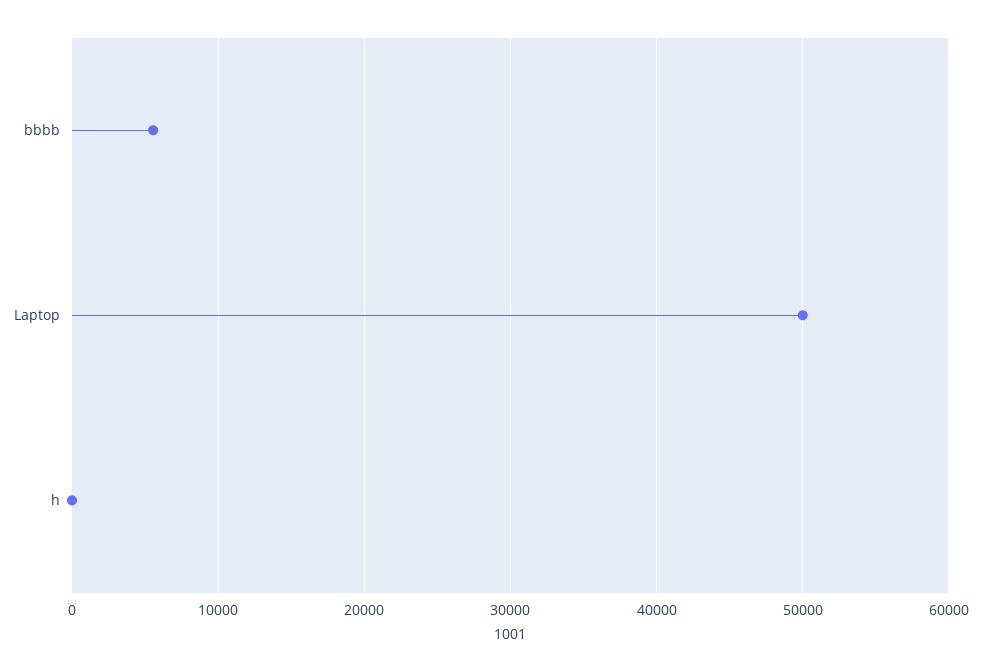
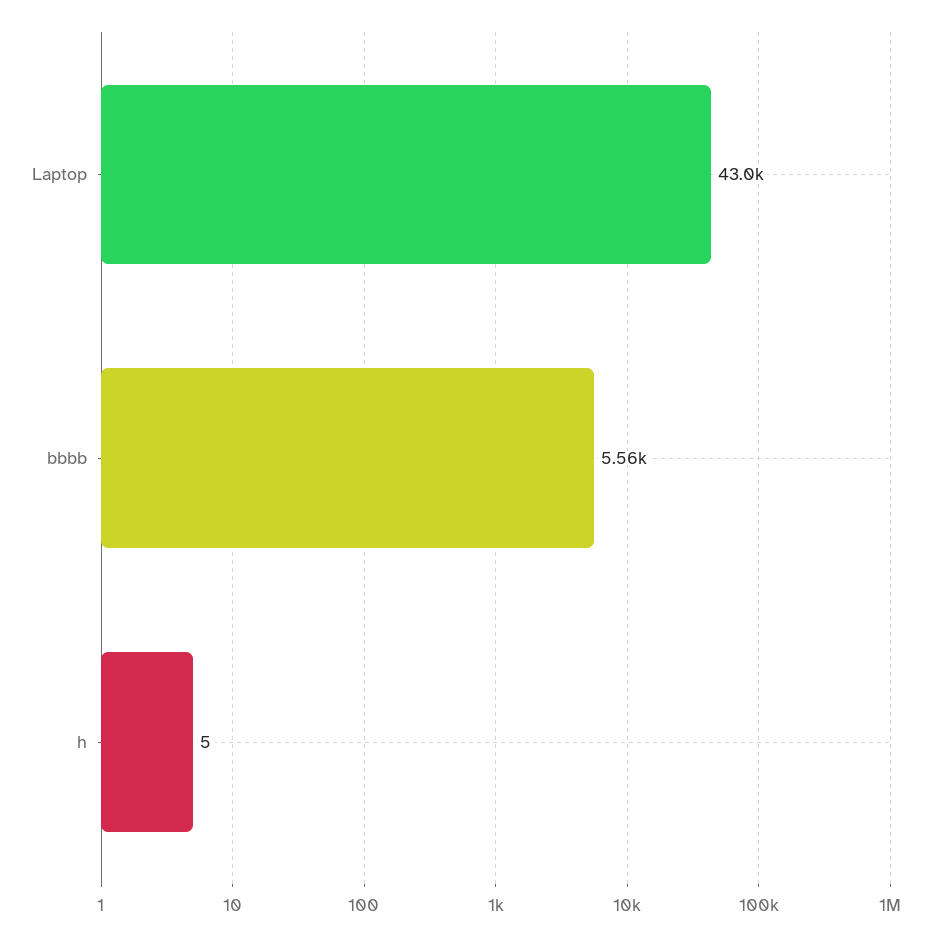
  {
    "bbbb": 5560,
-   "Laptop": 50000,
+   "Laptop": 43000,
    "h": 5
  }

